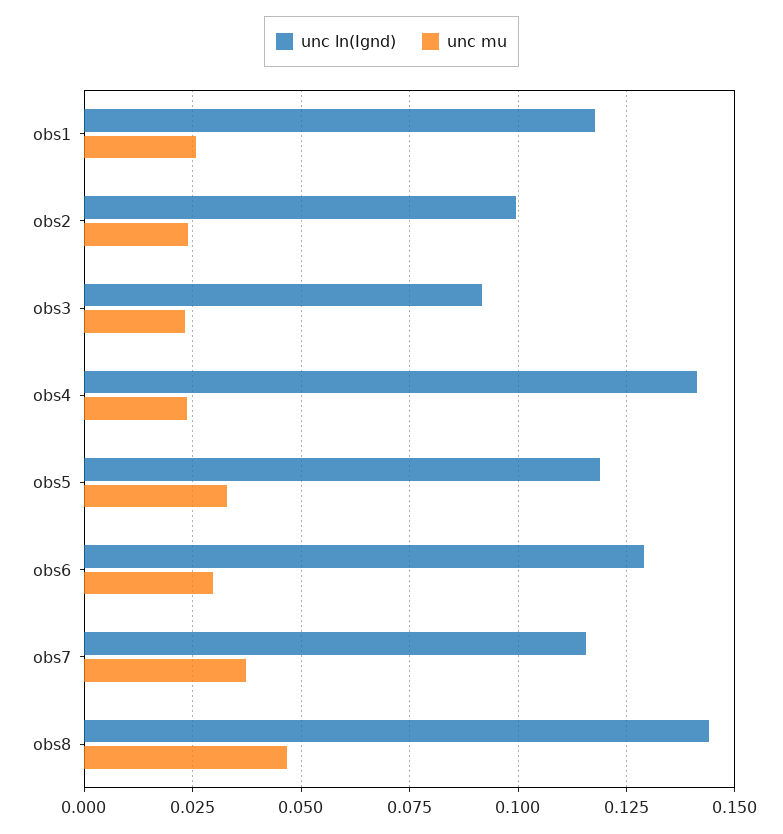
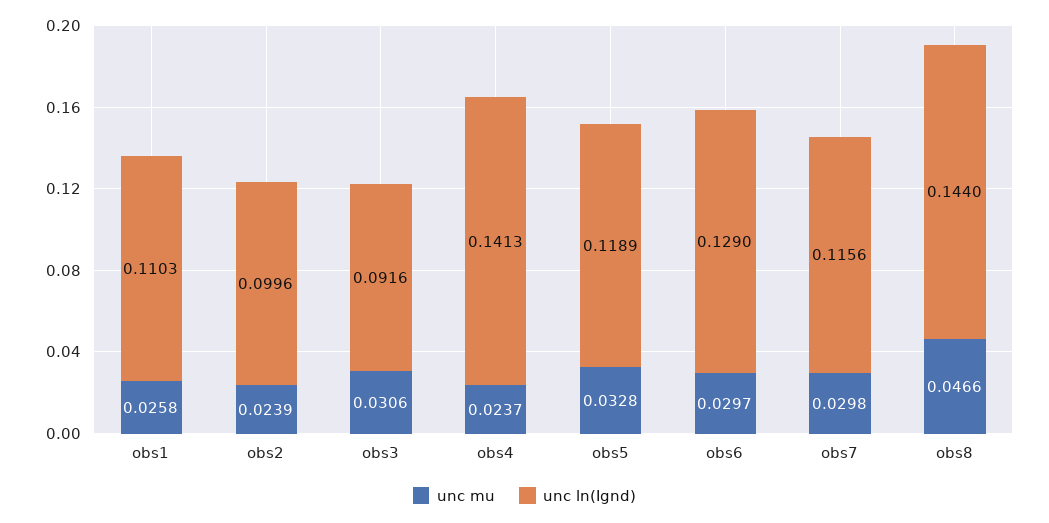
  {
    "unc ln(Ignd)": {
-     "obs1": 0.1175,
+     "obs1": 0.1103,
      "obs2": 0.0996,
      "obs3": 0.0916,
      "obs4": 0.1413,
      "obs5": 0.1189,
      "obs6": 0.129,
      "obs7": 0.1156,
      "obs8": 0.144
    },
    "unc mu": {
      "obs1": 0.0258,
      "obs2": 0.0239,
-     "obs3": 0.0225,
+     "obs3": 0.0306,
      "obs4": 0.0237,
      "obs5": 0.0328,
      "obs6": 0.0297,
-     "obs7": 0.0375,
+     "obs7": 0.0298,
      "obs8": 0.0466
    }
  }

